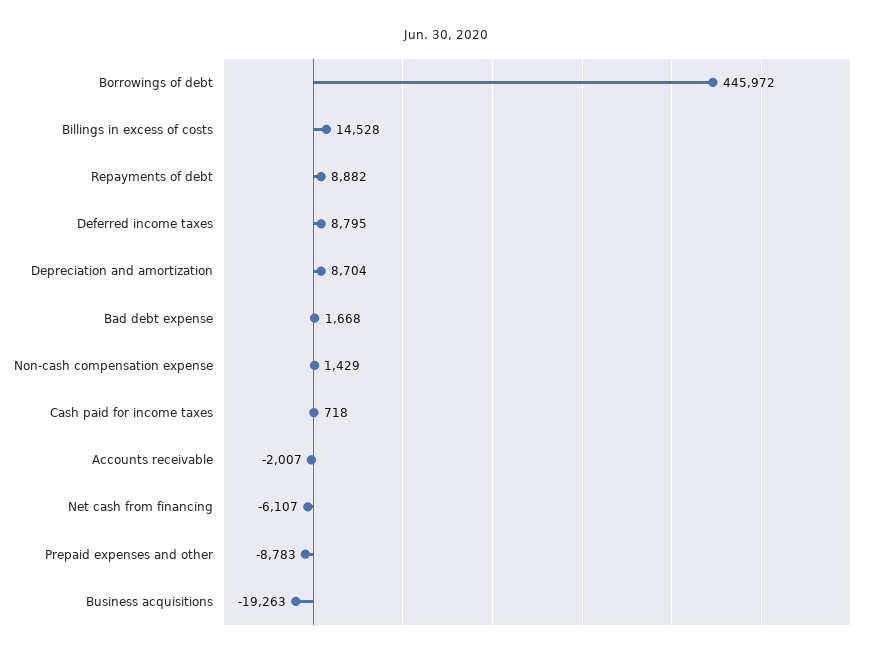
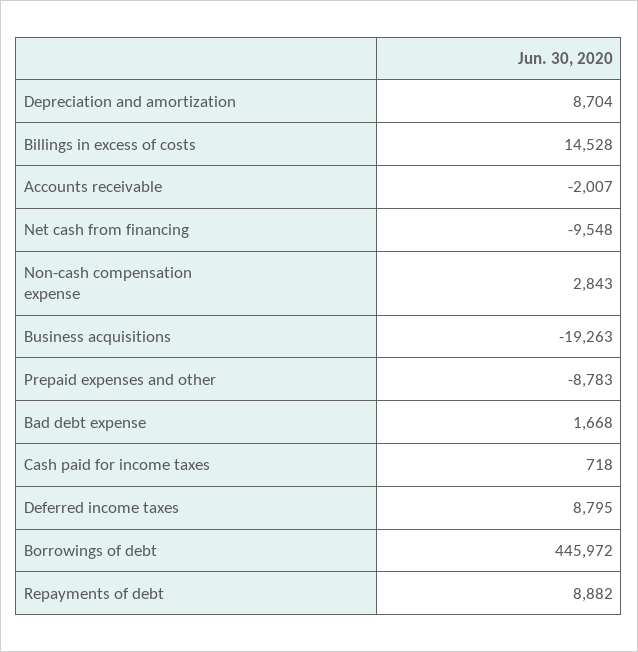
  {
    "Borrowings of debt": 445972,
    "Billings in excess of costs": 14528,
    "Repayments of debt": 8882,
    "Deferred income taxes": 8795,
    "Depreciation and amortization": 8704,
    "Bad debt expense": 1668,
-   "Non-cash compensation expense": 1429,
+   "Non-cash compensation expense": 2843,
    "Cash paid for income taxes": 718,
    "Accounts receivable": -2007,
-   "Net cash from financing": -6107,
+   "Net cash from financing": -9548,
    "Prepaid expenses and other": -8783,
    "Business acquisitions": -19263
  }

